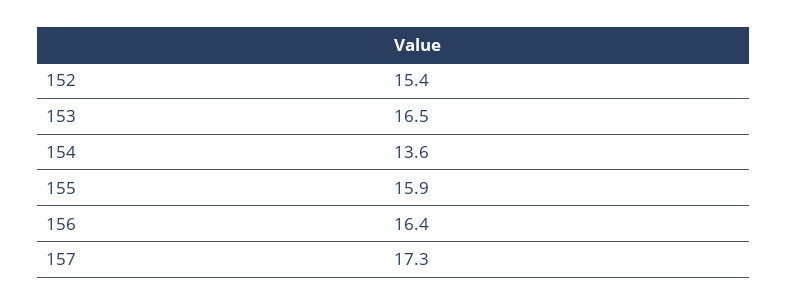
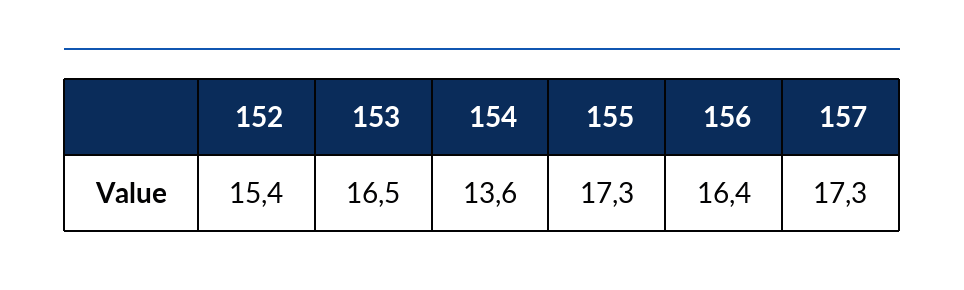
  {
    "152": 15.4,
    "153": 16.5,
    "154": 13.6,
-   "155": 15.9,
+   "155": 17.3,
    "156": 16.4,
    "157": 17.3
  }

